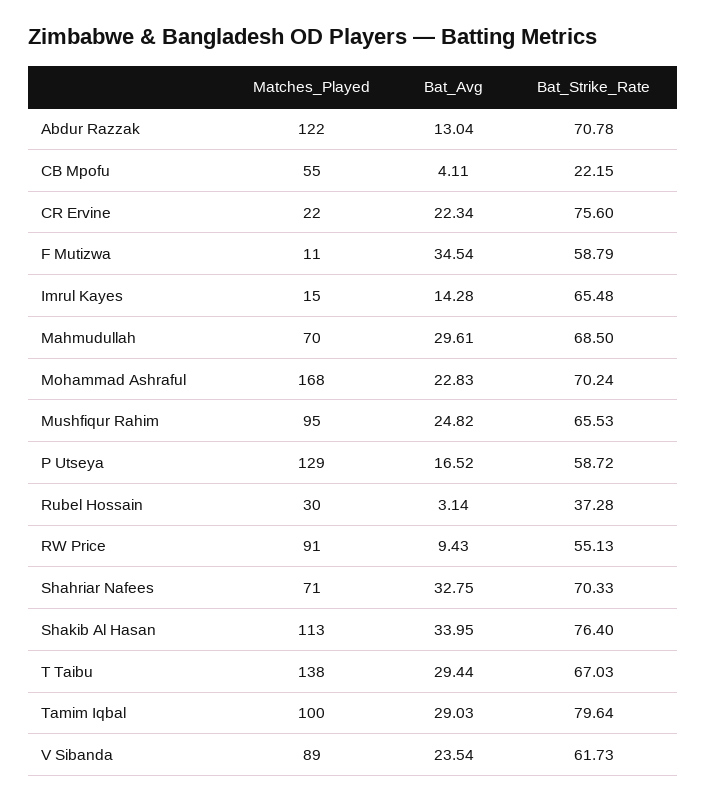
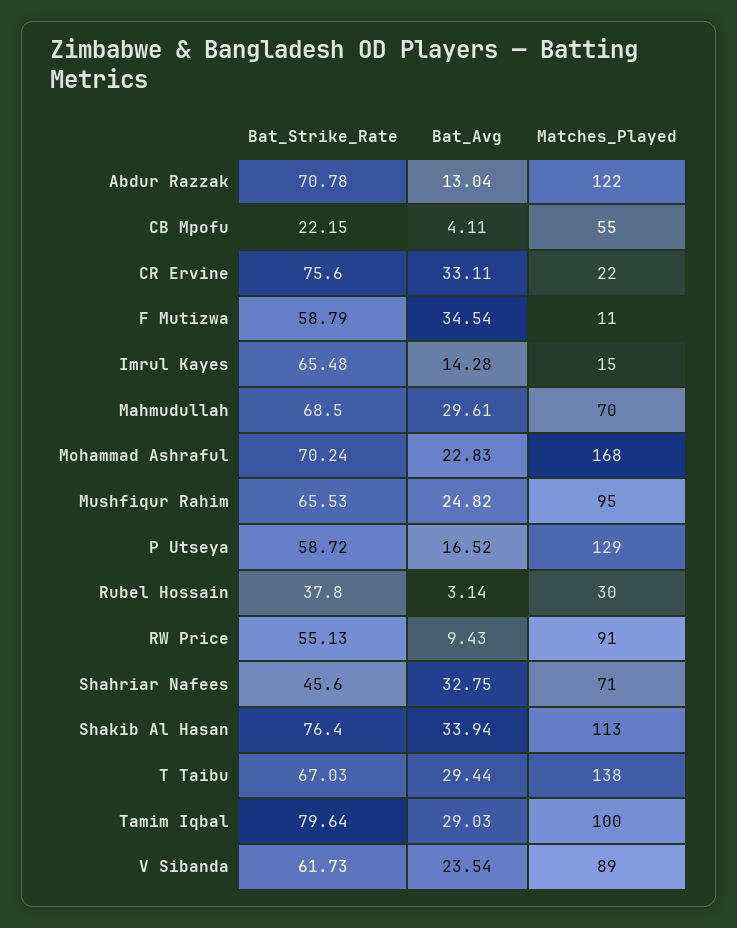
  {
    "Matches_Played": {
      "Abdur Razzak": 122,
      "CB Mpofu": 55,
      "CR Ervine": 22,
      "F Mutizwa": 11,
      "Imrul Kayes": 15,
      "Mahmudullah": 70,
      "Mohammad Ashraful": 168,
      "Mushfiqur Rahim": 95,
      "P Utseya": 129,
      "Rubel Hossain": 30,
      "RW Price": 91,
      "Shahriar Nafees": 71,
      "Shakib Al Hasan": 113,
      "T Taibu": 138,
      "Tamim Iqbal": 100,
      "V Sibanda": 89
    },
    "Bat_Avg": {
      "Abdur Razzak": 13.04,
      "CB Mpofu": 4.11,
-     "CR Ervine": 22.34,
+     "CR Ervine": 33.11,
      "F Mutizwa": 34.54,
      "Imrul Kayes": 14.28,
      "Mahmudullah": 29.61,
      "Mohammad Ashraful": 22.83,
      "Mushfiqur Rahim": 24.82,
      "P Utseya": 16.52,
      "Rubel Hossain": 3.14,
      "RW Price": 9.43,
      "Shahriar Nafees": 32.75,
-     "Shakib Al Hasan": 33.95,
+     "Shakib Al Hasan": 33.94,
      "T Taibu": 29.44,
      "Tamim Iqbal": 29.03,
      "V Sibanda": 23.54
    },
    "Bat_Strike_Rate": {
      "Abdur Razzak": 70.78,
      "CB Mpofu": 22.15,
      "CR Ervine": 75.6,
      "F Mutizwa": 58.79,
      "Imrul Kayes": 65.48,
      "Mahmudullah": 68.5,
      "Mohammad Ashraful": 70.24,
      "Mushfiqur Rahim": 65.53,
      "P Utseya": 58.72,
-     "Rubel Hossain": 37.28,
+     "Rubel Hossain": 37.8,
      "RW Price": 55.13,
-     "Shahriar Nafees": 70.33,
+     "Shahriar Nafees": 45.6,
      "Shakib Al Hasan": 76.4,
      "T Taibu": 67.03,
      "Tamim Iqbal": 79.64,
      "V Sibanda": 61.73
    }
  }

